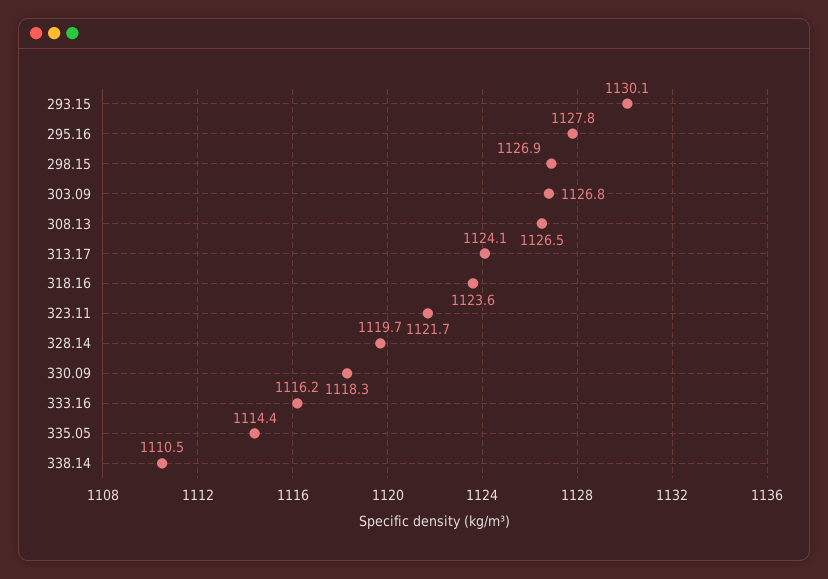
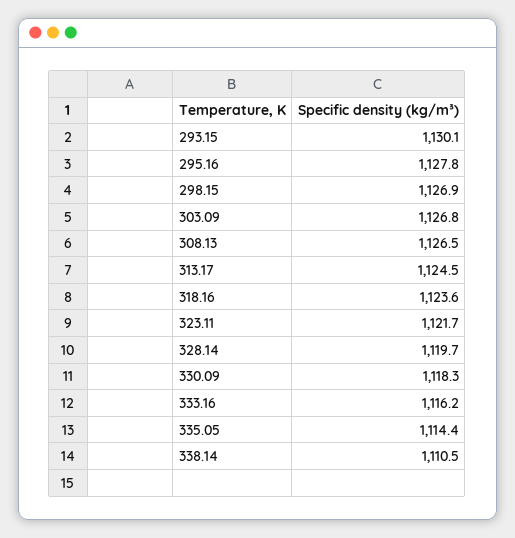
  {
    "293.15": 1130.1,
    "295.16": 1127.8,
    "298.15": 1126.9,
    "303.09": 1126.8,
    "308.13": 1126.5,
-   "313.17": 1124.1,
+   "313.17": 1124.5,
    "318.16": 1123.6,
    "323.11": 1121.7,
    "328.14": 1119.7,
    "330.09": 1118.3,
    "333.16": 1116.2,
    "335.05": 1114.4,
    "338.14": 1110.5
  }

